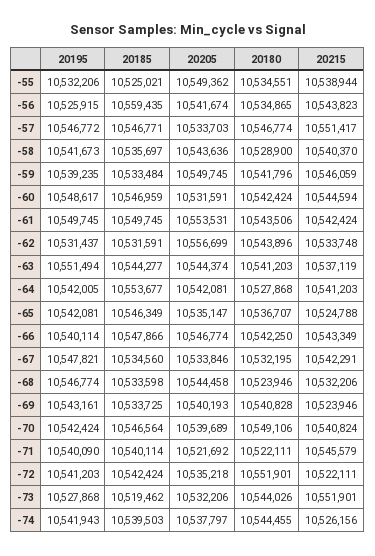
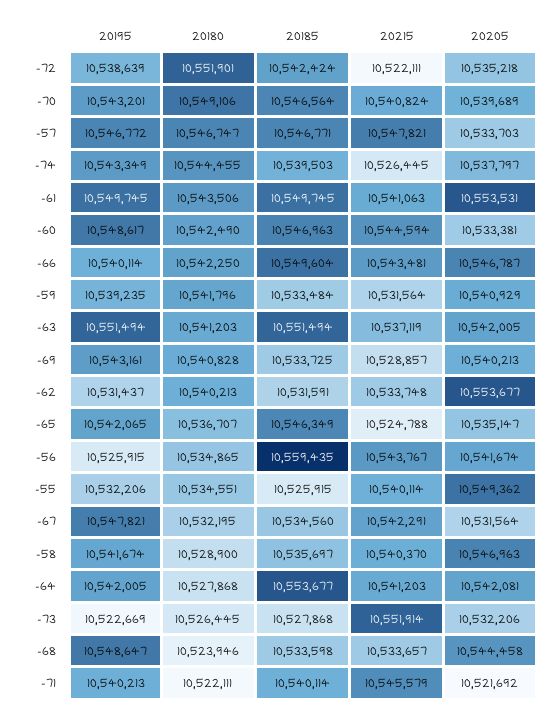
  {
    "20195": {
      "-55": 10532206,
      "-56": 10525915,
      "-57": 10546772,
-     "-58": 10541673,
+     "-58": 10541674,
      "-59": 10539235,
      "-60": 10548617,
      "-61": 10549745,
      "-62": 10531437,
      "-63": 10551494,
      "-64": 10542005,
-     "-65": 10542081,
+     "-65": 10542065,
      "-66": 10540114,
      "-67": 10547821,
-     "-68": 10546774,
+     "-68": 10548647,
      "-69": 10543161,
-     "-70": 10542424,
+     "-70": 10543201,
-     "-71": 10540090,
+     "-71": 10540213,
-     "-72": 10541203,
+     "-72": 10538639,
-     "-73": 10527868,
+     "-73": 10522669,
-     "-74": 10541943
+     "-74": 10543349
    },
    "20185": {
-     "-55": 10525021,
+     "-55": 10525915,
      "-56": 10559435,
      "-57": 10546771,
      "-58": 10535697,
      "-59": 10533484,
-     "-60": 10546959,
+     "-60": 10546963,
      "-61": 10549745,
      "-62": 10531591,
-     "-63": 10544277,
+     "-63": 10551494,
      "-64": 10553677,
      "-65": 10546349,
-     "-66": 10547866,
+     "-66": 10549604,
      "-67": 10534560,
      "-68": 10533598,
      "-69": 10533725,
      "-70": 10546564,
      "-71": 10540114,
      "-72": 10542424,
-     "-73": 10519462,
+     "-73": 10527868,
      "-74": 10539503
    },
    "20205": {
      "-55": 10549362,
      "-56": 10541674,
      "-57": 10533703,
-     "-58": 10543636,
+     "-58": 10546963,
-     "-59": 10549745,
+     "-59": 10540929,
-     "-60": 10531591,
+     "-60": 10533381,
      "-61": 10553531,
-     "-62": 10556699,
+     "-62": 10553677,
-     "-63": 10544374,
+     "-63": 10542005,
      "-64": 10542081,
      "-65": 10535147,
-     "-66": 10546774,
+     "-66": 10546787,
-     "-67": 10533846,
+     "-67": 10531564,
      "-68": 10544458,
-     "-69": 10540193,
+     "-69": 10540213,
      "-70": 10539689,
      "-71": 10521692,
      "-72": 10535218,
      "-73": 10532206,
      "-74": 10537797
    },
    "20180": {
      "-55": 10534551,
      "-56": 10534865,
-     "-57": 10546774,
+     "-57": 10546747,
      "-58": 10528900,
      "-59": 10541796,
-     "-60": 10542424,
+     "-60": 10542490,
      "-61": 10543506,
-     "-62": 10543896,
+     "-62": 10540213,
      "-63": 10541203,
      "-64": 10527868,
      "-65": 10536707,
      "-66": 10542250,
      "-67": 10532195,
      "-68": 10523946,
      "-69": 10540828,
      "-70": 10549106,
      "-71": 10522111,
      "-72": 10551901,
-     "-73": 10544026,
+     "-73": 10526445,
      "-74": 10544455
    },
    "20215": {
-     "-55": 10538944,
+     "-55": 10540114,
-     "-56": 10543823,
+     "-56": 10543767,
-     "-57": 10551417,
+     "-57": 10547821,
      "-58": 10540370,
-     "-59": 10546059,
+     "-59": 10531564,
      "-60": 10544594,
-     "-61": 10542424,
+     "-61": 10541063,
      "-62": 10533748,
      "-63": 10537119,
      "-64": 10541203,
      "-65": 10524788,
-     "-66": 10543349,
+     "-66": 10543481,
      "-67": 10542291,
-     "-68": 10532206,
+     "-68": 10533657,
-     "-69": 10523946,
+     "-69": 10528857,
      "-70": 10540824,
      "-71": 10545579,
      "-72": 10522111,
-     "-73": 10551901,
+     "-73": 10551914,
-     "-74": 10526156
+     "-74": 10526445
    }
  }

